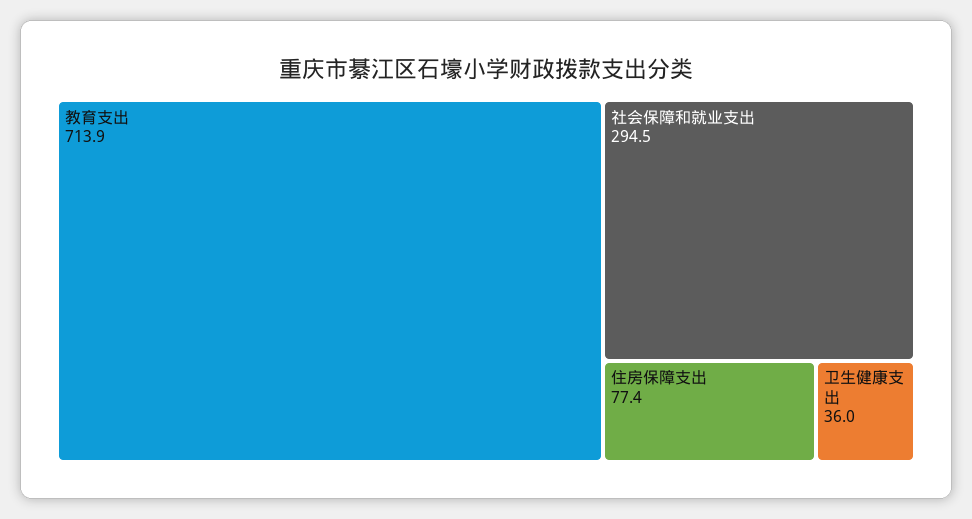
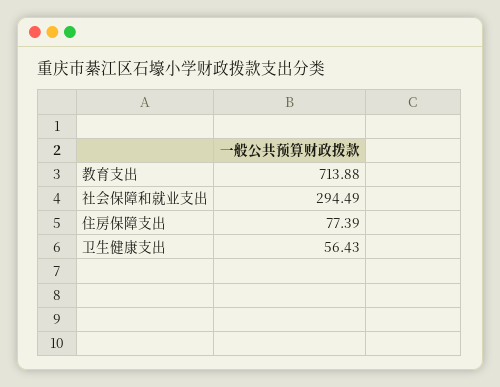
  {
    "教育支出": 713.88,
    "社会保障和就业支出": 294.49,
    "住房保障支出": 77.39,
-   "卫生健康支出": 36
+   "卫生健康支出": 56.43
  }

